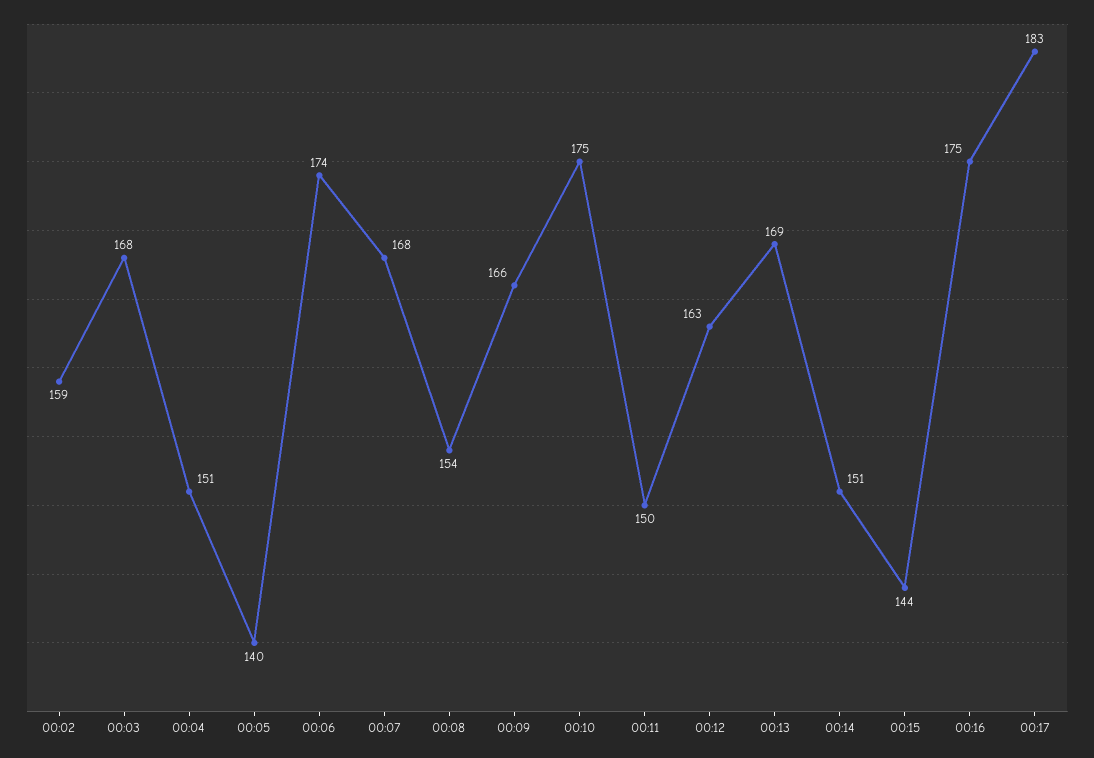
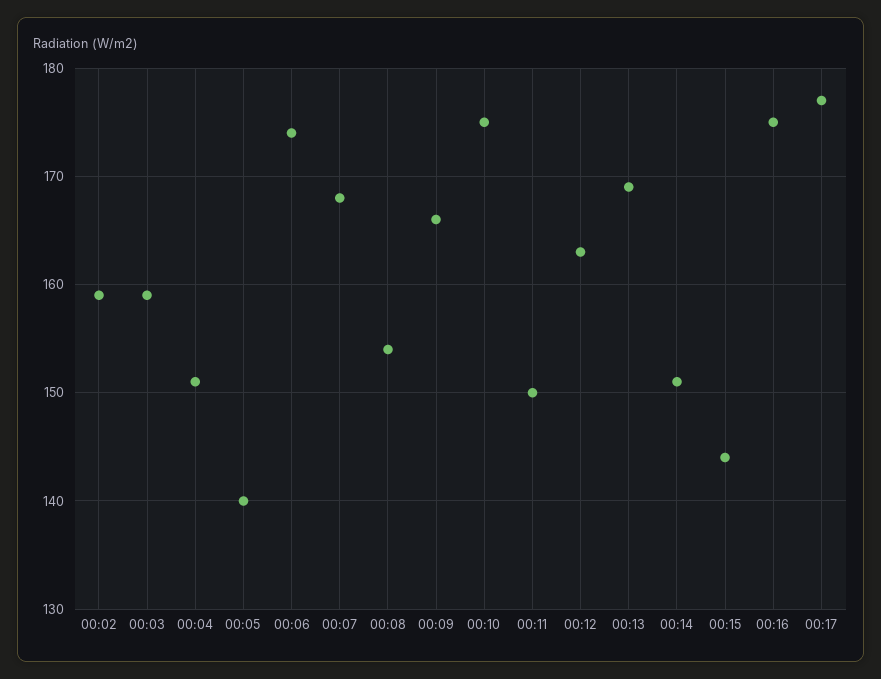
  {
    "00:02": 159,
-   "00:03": 168,
+   "00:03": 159,
    "00:04": 151,
    "00:05": 140,
    "00:06": 174,
    "00:07": 168,
    "00:08": 154,
    "00:09": 166,
    "00:10": 175,
    "00:11": 150,
    "00:12": 163,
    "00:13": 169,
    "00:14": 151,
    "00:15": 144,
    "00:16": 175,
-   "00:17": 183
+   "00:17": 177
  }

